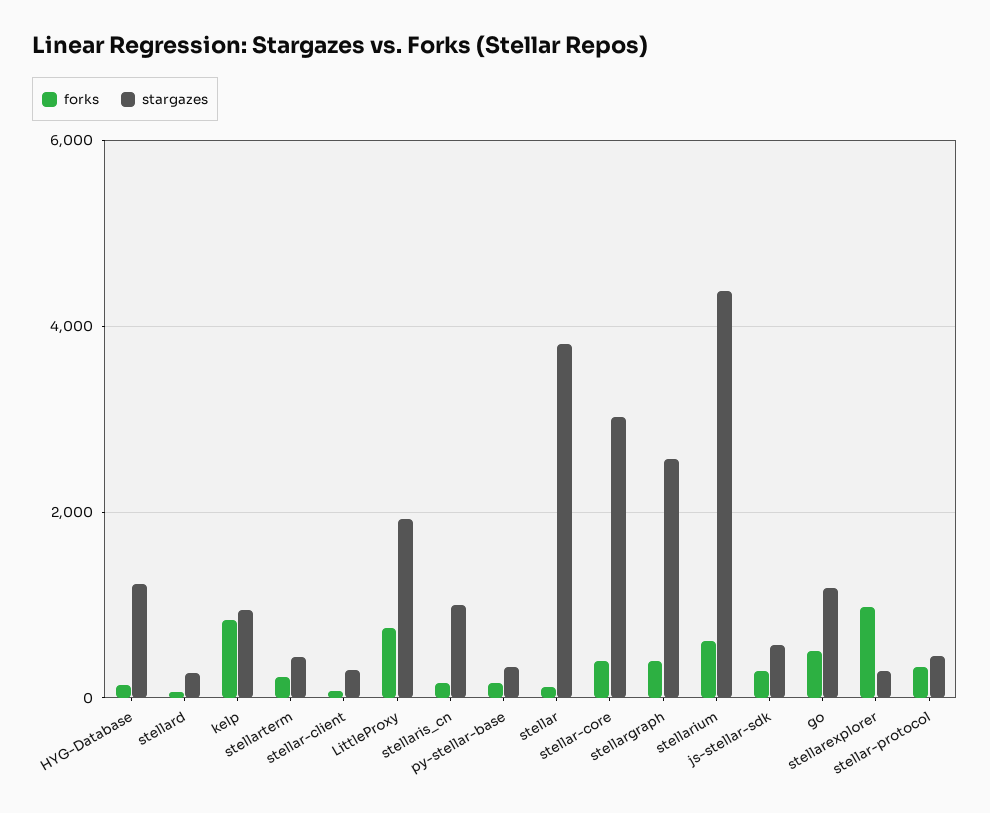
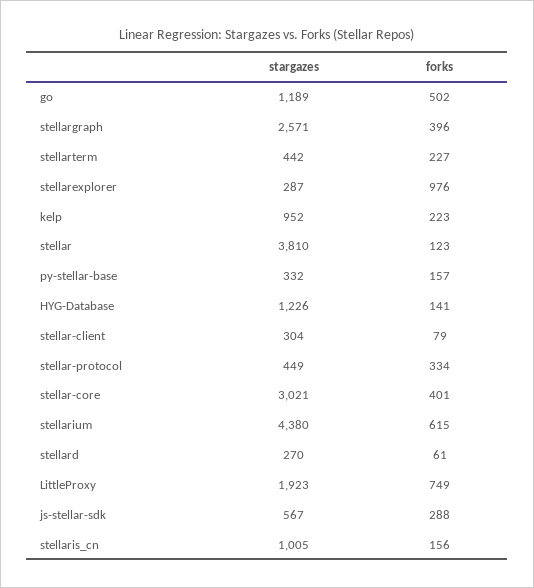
  {
    "forks": {
      "HYG-Database": 141,
      "stellard": 61,
-     "kelp": 800,
+     "kelp": 223,
      "stellarterm": 227,
      "stellar-client": 79,
      "LittleProxy": 749,
      "stellaris_cn": 156,
      "py-stellar-base": 157,
      "stellar": 123,
      "stellar-core": 401,
      "stellargraph": 396,
      "stellarium": 615,
      "js-stellar-sdk": 288,
      "go": 502,
      "stellarexplorer": 976,
      "stellar-protocol": 334
    },
    "stargazes": {
      "HYG-Database": 1226,
      "stellard": 270,
      "kelp": 952,
      "stellarterm": 442,
      "stellar-client": 304,
      "LittleProxy": 1923,
      "stellaris_cn": 1005,
      "py-stellar-base": 332,
      "stellar": 3810,
      "stellar-core": 3021,
      "stellargraph": 2571,
      "stellarium": 4380,
      "js-stellar-sdk": 567,
      "go": 1189,
      "stellarexplorer": 287,
      "stellar-protocol": 449
    }
  }

